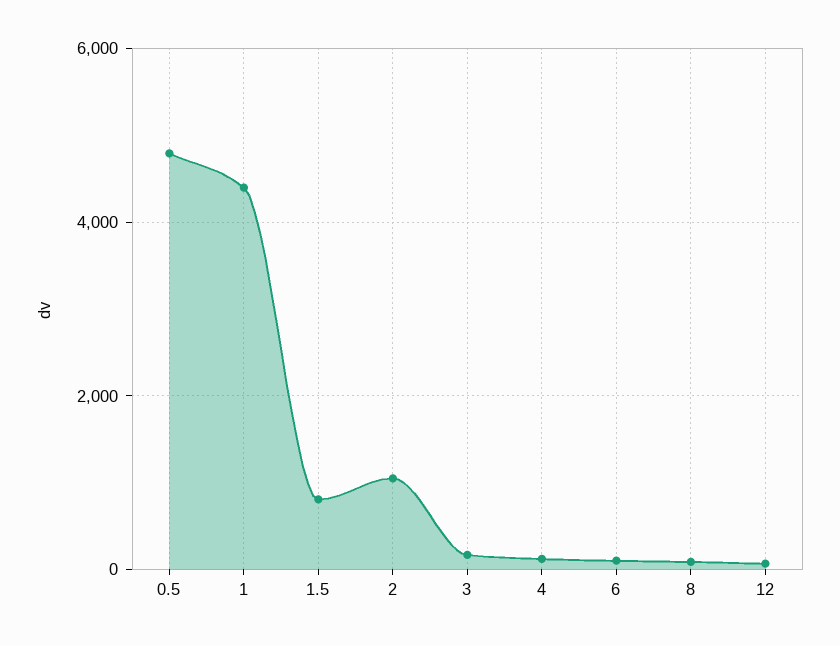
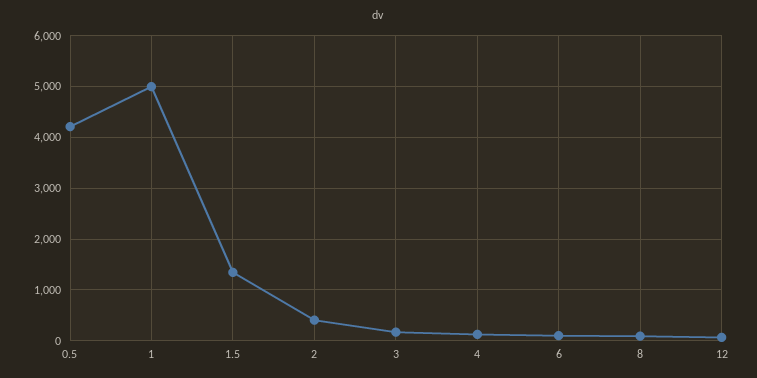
  {
-   "0.5": 4800,
+   "0.5": 4200,
-   "1": 4400,
+   "1": 5000,
-   "1.5": 800,
+   "1.5": 1400,
-   "2": 1000,
+   "2": 400,
    "3": 200,
    "4": 200,
    "6": 200,
    "8": 0,
    "12": 0
  }

